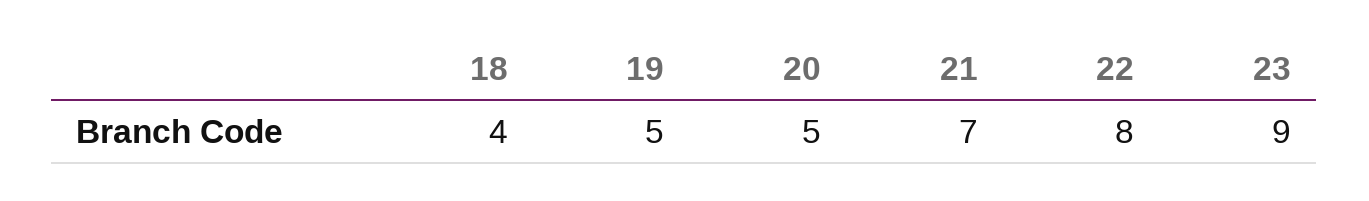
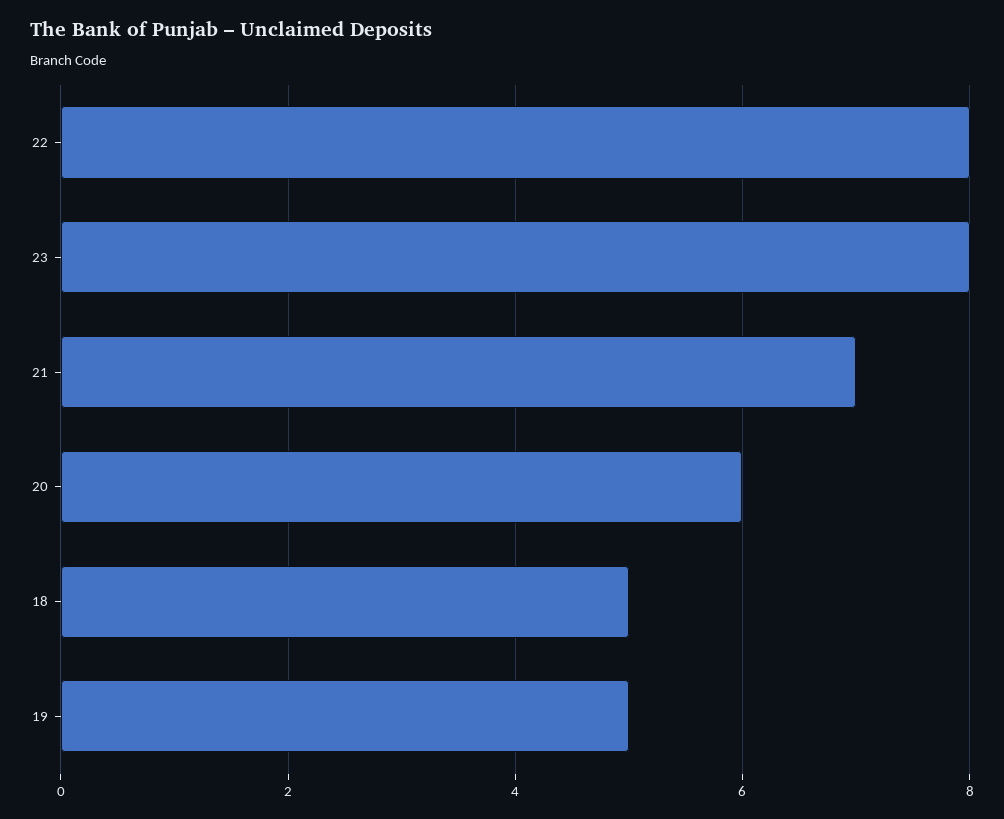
  {
-   "18": 4,
+   "18": 5,
    "19": 5,
-   "20": 5,
+   "20": 6,
    "21": 7,
    "22": 8,
-   "23": 9
+   "23": 8
  }

